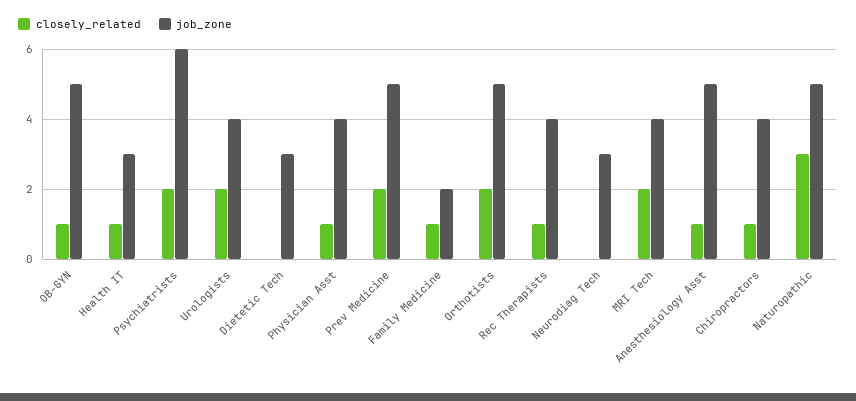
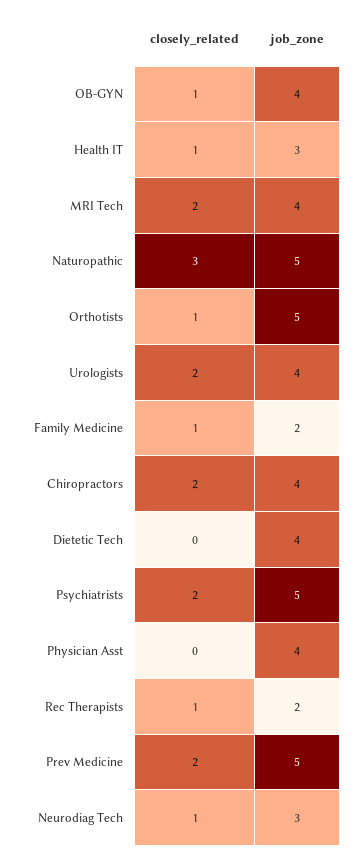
  {
    "closely_related": {
      "OB-GYN": 1,
      "Health IT": 1,
      "Psychiatrists": 2,
      "Urologists": 2,
      "Dietetic Tech": 0,
-     "Physician Asst": 1,
+     "Physician Asst": 0,
      "Prev Medicine": 2,
      "Family Medicine": 1,
-     "Orthotists": 2,
+     "Orthotists": 1,
      "Rec Therapists": 1,
-     "Neurodiag Tech": 0,
+     "Neurodiag Tech": 1,
      "MRI Tech": 2,
-     "Anesthesiology Asst": 1,
-     "Chiropractors": 1,
+     "Chiropractors": 2,
      "Naturopathic": 3
    },
    "job_zone": {
-     "OB-GYN": 5,
+     "OB-GYN": 4,
      "Health IT": 3,
-     "Psychiatrists": 6,
+     "Psychiatrists": 5,
      "Urologists": 4,
-     "Dietetic Tech": 3,
+     "Dietetic Tech": 4,
      "Physician Asst": 4,
      "Prev Medicine": 5,
      "Family Medicine": 2,
      "Orthotists": 5,
-     "Rec Therapists": 4,
+     "Rec Therapists": 2,
      "Neurodiag Tech": 3,
      "MRI Tech": 4,
-     "Anesthesiology Asst": 5,
      "Chiropractors": 4,
      "Naturopathic": 5
    }
  }

